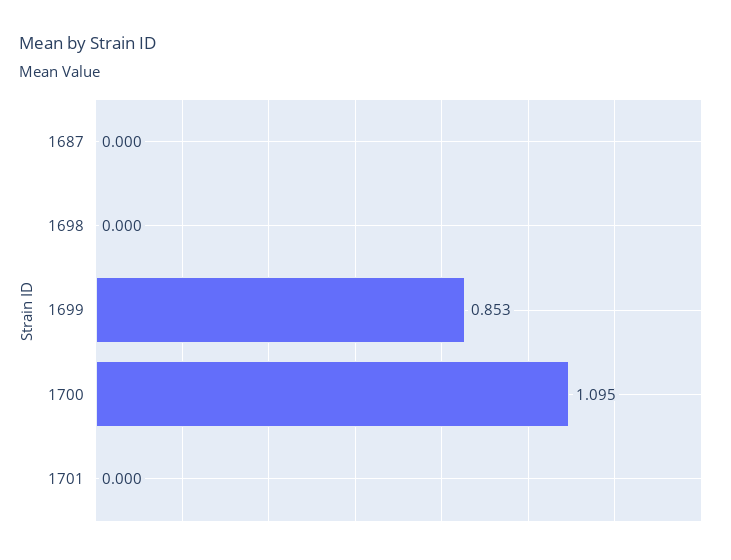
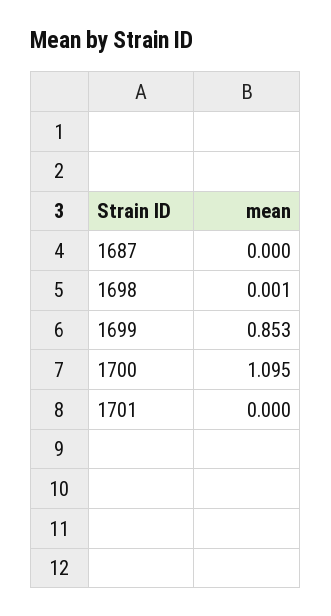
  {
    "1687": 0,
-   "1698": 0,
+   "1698": 0.001,
    "1699": 0.853,
    "1700": 1.095,
    "1701": 0
  }

